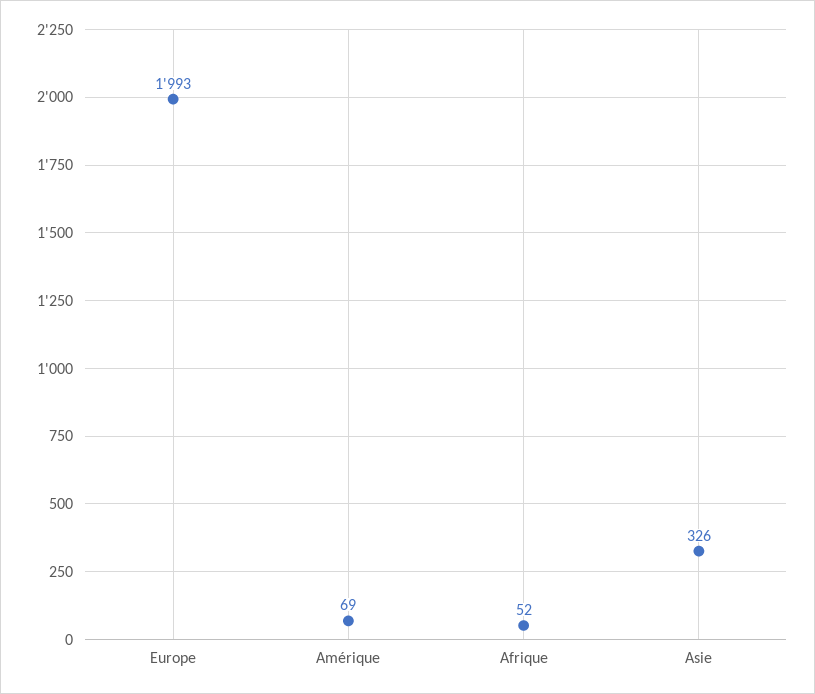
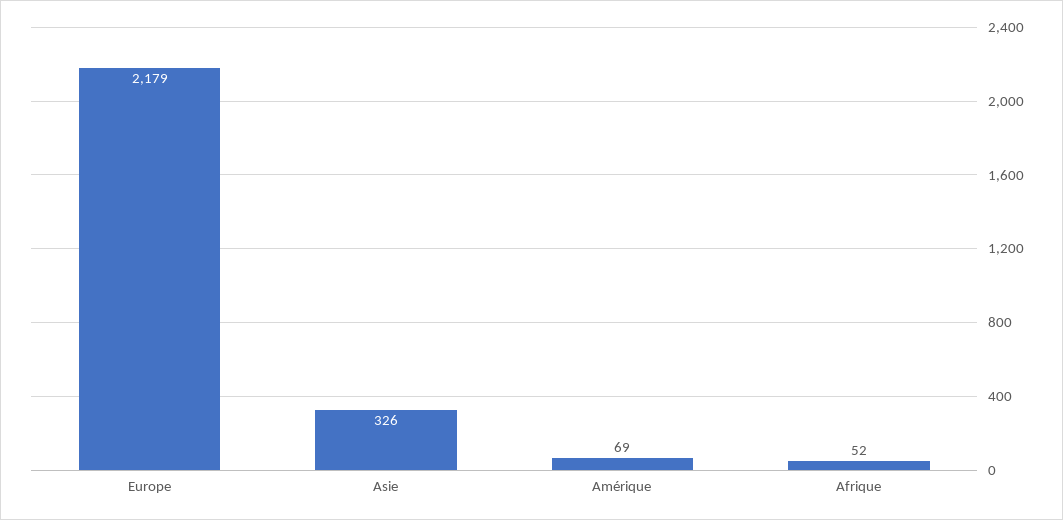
  {
-   "Europe": 1993,
+   "Europe": 2179,
    "Amérique": 69,
    "Afrique": 52,
    "Asie": 326
  }

